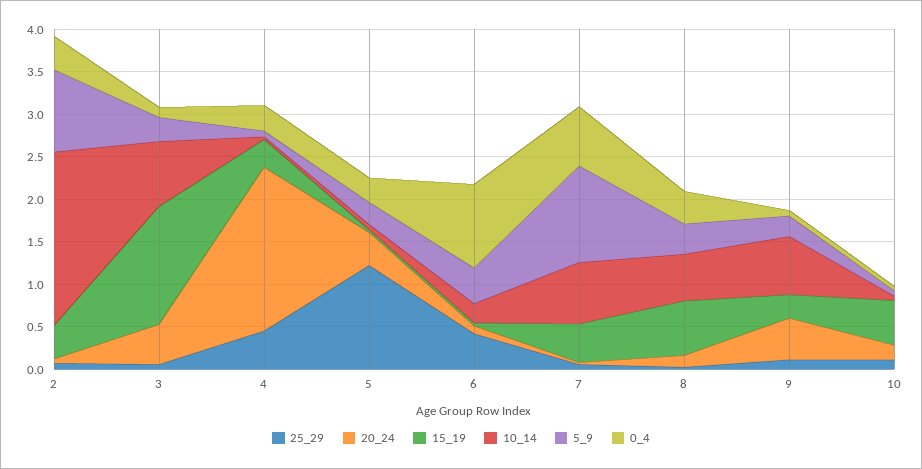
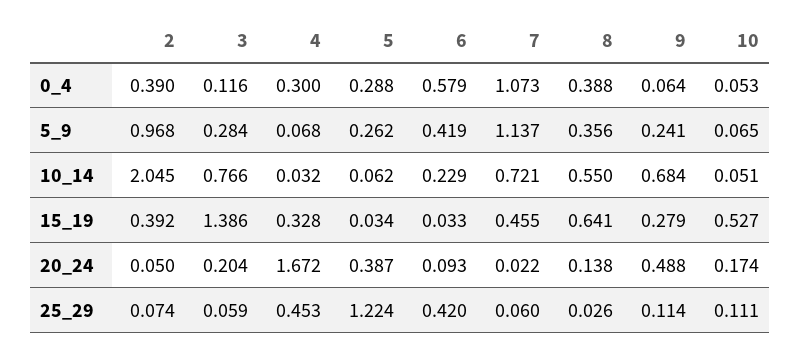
  {
    "25_29": {
      "2": 0.074,
      "3": 0.059,
      "4": 0.453,
      "5": 1.224,
      "6": 0.42,
      "7": 0.06,
      "8": 0.026,
      "9": 0.114,
      "10": 0.111
    },
    "20_24": {
      "2": 0.05,
-     "3": 0.5,
+     "3": 0.204,
-     "4": 1.9,
+     "4": 1.672,
      "5": 0.387,
      "6": 0.093,
      "7": 0.022,
      "8": 0.138,
      "9": 0.488,
      "10": 0.174
    },
    "15_19": {
      "2": 0.392,
      "3": 1.386,
      "4": 0.328,
      "5": 0.034,
      "6": 0.033,
      "7": 0.455,
      "8": 0.641,
      "9": 0.279,
      "10": 0.527
    },
    "10_14": {
      "2": 2.045,
      "3": 0.766,
      "4": 0.032,
      "5": 0.062,
      "6": 0.229,
      "7": 0.721,
      "8": 0.55,
      "9": 0.684,
      "10": 0.051
    },
    "5_9": {
      "2": 0.968,
      "3": 0.284,
      "4": 0.068,
      "5": 0.262,
      "6": 0.419,
      "7": 1.137,
      "8": 0.356,
      "9": 0.241,
      "10": 0.065
    },
    "0_4": {
      "2": 0.39,
      "3": 0.116,
      "4": 0.3,
      "5": 0.288,
-     "6": 1,
+     "6": 0.579,
-     "7": 0.7,
+     "7": 1.073,
      "8": 0.388,
      "9": 0.064,
      "10": 0.053
    }
  }

